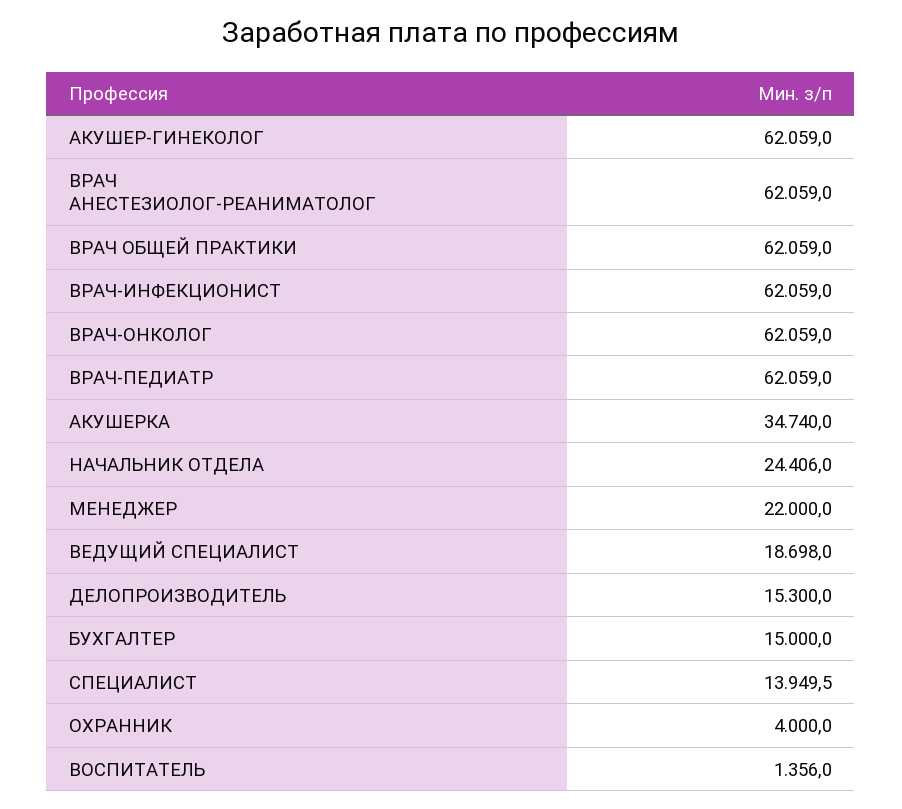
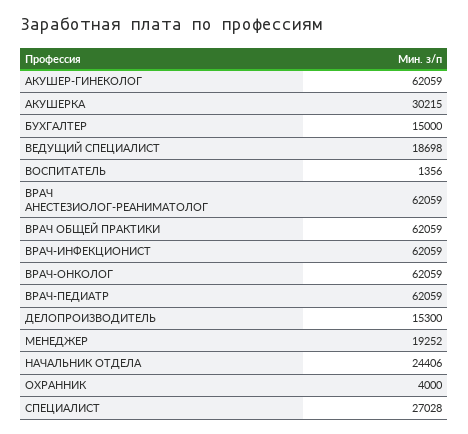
  {
    "АКУШЕР-ГИНЕКОЛОГ": 62059,
    "ВРАЧ АНЕСТЕЗИОЛОГ-РЕАНИМАТОЛОГ": 62059,
    "ВРАЧ ОБЩЕЙ ПРАКТИКИ": 62059,
    "ВРАЧ-ИНФЕКЦИОНИСТ": 62059,
    "ВРАЧ-ОНКОЛОГ": 62059,
    "ВРАЧ-ПЕДИАТР": 62059,
-   "АКУШЕРКА": 34740,
+   "АКУШЕРКА": 30215,
    "НАЧАЛЬНИК ОТДЕЛА": 24406,
-   "МЕНЕДЖЕР": 22000,
+   "МЕНЕДЖЕР": 19252,
    "ВЕДУЩИЙ СПЕЦИАЛИСТ": 18698,
    "ДЕЛОПРОИЗВОДИТЕЛЬ": 15300,
    "БУХГАЛТЕР": 15000,
-   "СПЕЦИАЛИСТ": 13949.5,
+   "СПЕЦИАЛИСТ": 27028,
    "ОХРАННИК": 4000,
    "ВОСПИТАТЕЛЬ": 1356
  }

